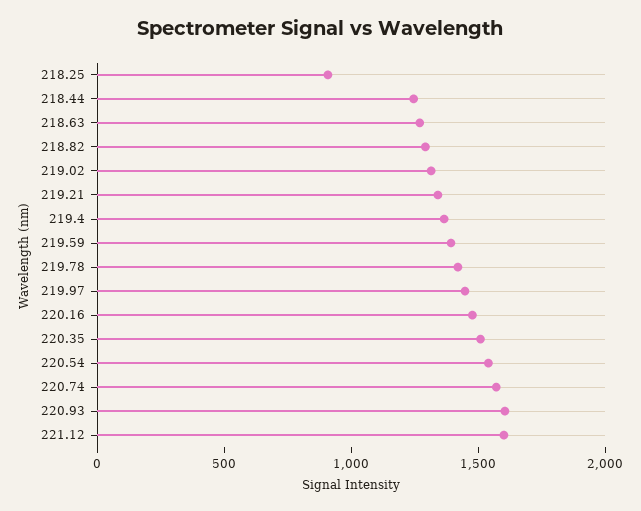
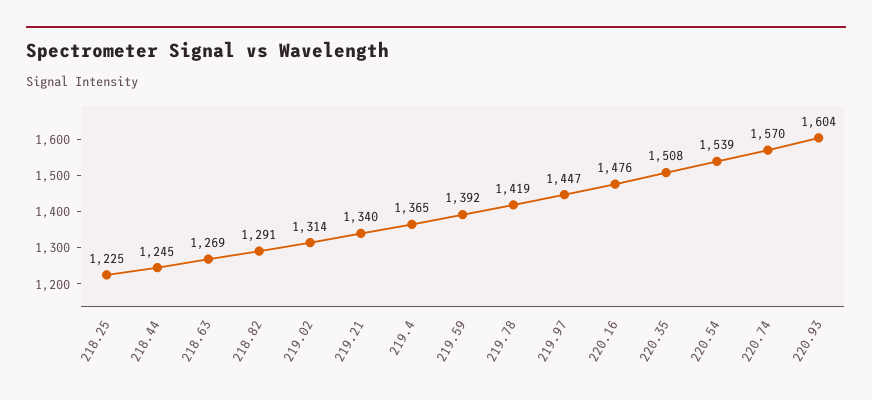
  {
-   "218.25": 900,
+   "218.25": 1225,
    "218.44": 1245,
    "218.63": 1269,
    "218.82": 1291,
    "219.02": 1314,
    "219.21": 1340,
    "219.4": 1365,
    "219.59": 1392,
    "219.78": 1419,
    "219.97": 1447,
    "220.16": 1476,
    "220.35": 1508,
    "220.54": 1539,
    "220.74": 1570,
-   "220.93": 1604,
+   "220.93": 1604
-   "221.12": 1600
  }

